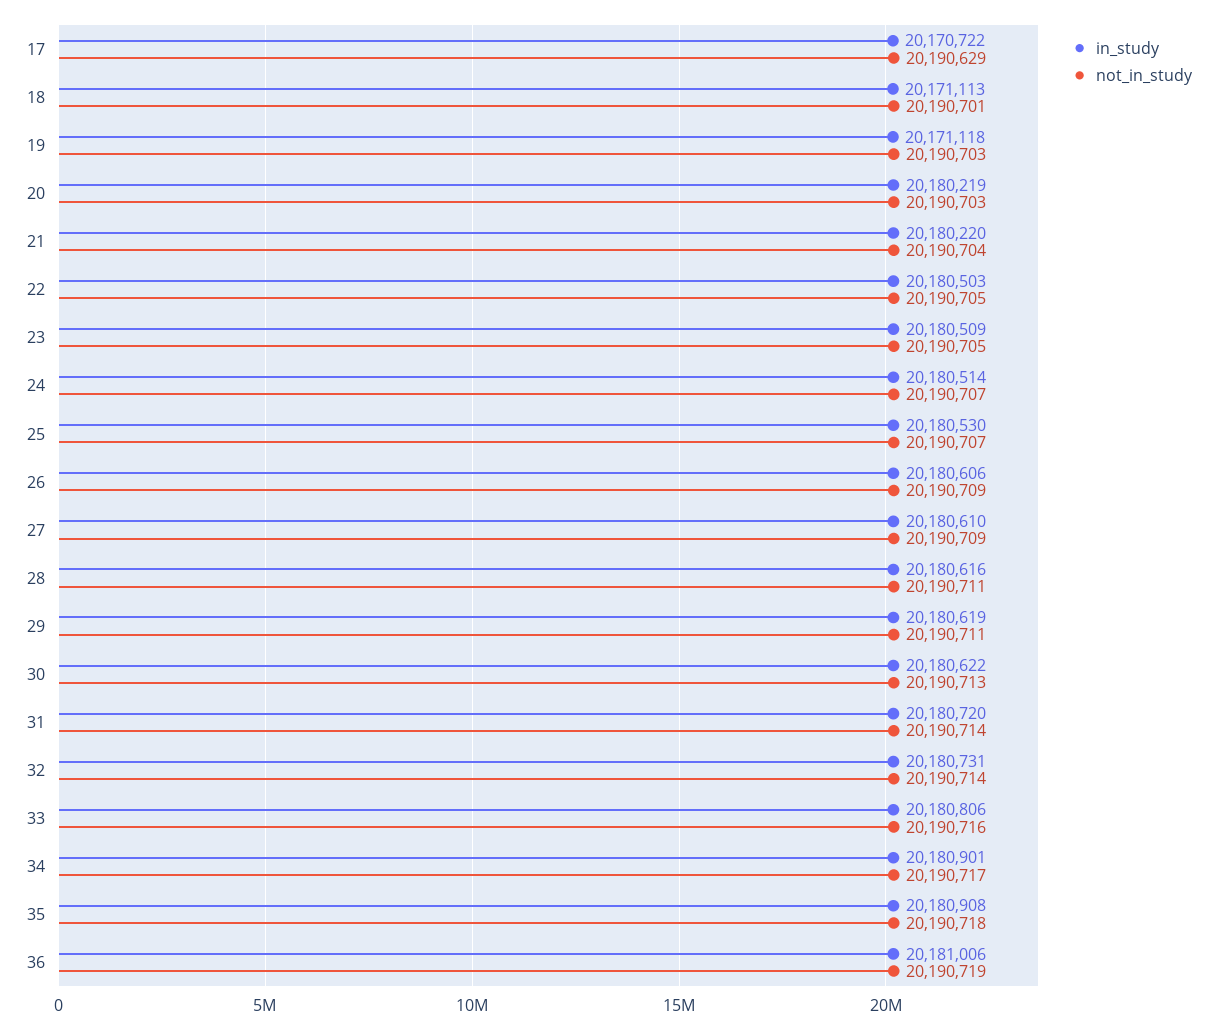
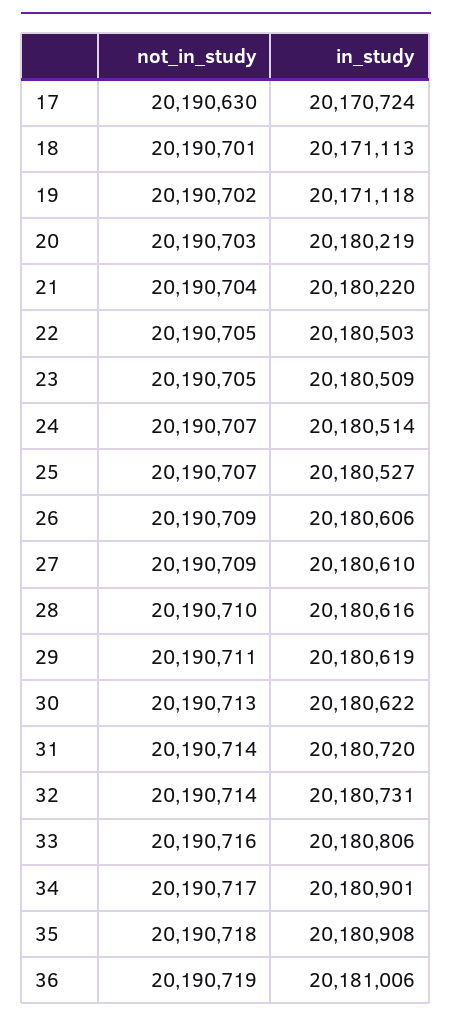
  {
    "in_study": {
-     "17": 20170722,
+     "17": 20170724,
      "18": 20171113,
      "19": 20171118,
      "20": 20180219,
      "21": 20180220,
      "22": 20180503,
      "23": 20180509,
      "24": 20180514,
-     "25": 20180530,
+     "25": 20180527,
      "26": 20180606,
      "27": 20180610,
      "28": 20180616,
      "29": 20180619,
      "30": 20180622,
      "31": 20180720,
      "32": 20180731,
      "33": 20180806,
      "34": 20180901,
      "35": 20180908,
      "36": 20181006
    },
    "not_in_study": {
-     "17": 20190629,
+     "17": 20190630,
      "18": 20190701,
-     "19": 20190703,
+     "19": 20190702,
      "20": 20190703,
      "21": 20190704,
      "22": 20190705,
      "23": 20190705,
      "24": 20190707,
      "25": 20190707,
      "26": 20190709,
      "27": 20190709,
-     "28": 20190711,
+     "28": 20190710,
      "29": 20190711,
      "30": 20190713,
      "31": 20190714,
      "32": 20190714,
      "33": 20190716,
      "34": 20190717,
      "35": 20190718,
      "36": 20190719
    }
  }

